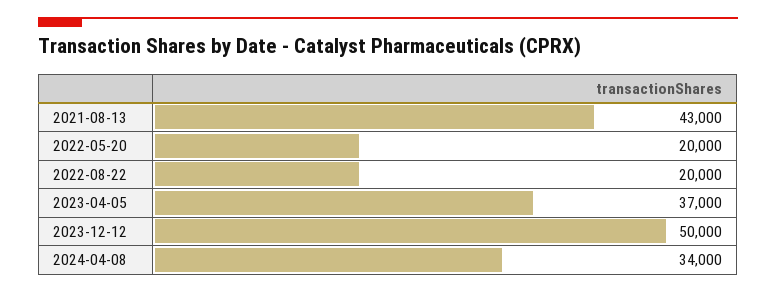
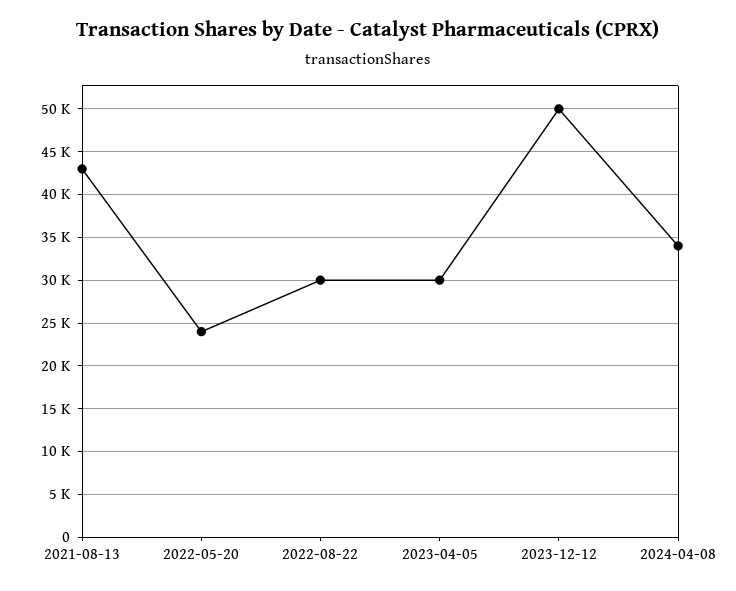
  {
    "2021-08-13": 43000,
-   "2022-05-20": 20000,
+   "2022-05-20": 24000,
-   "2022-08-22": 20000,
+   "2022-08-22": 30000,
-   "2023-04-05": 37000,
+   "2023-04-05": 30000,
    "2023-12-12": 50000,
    "2024-04-08": 34000
  }

